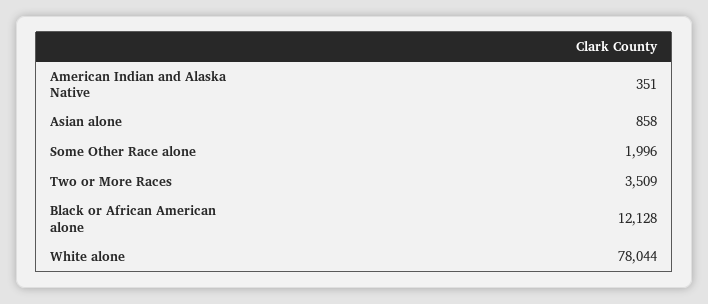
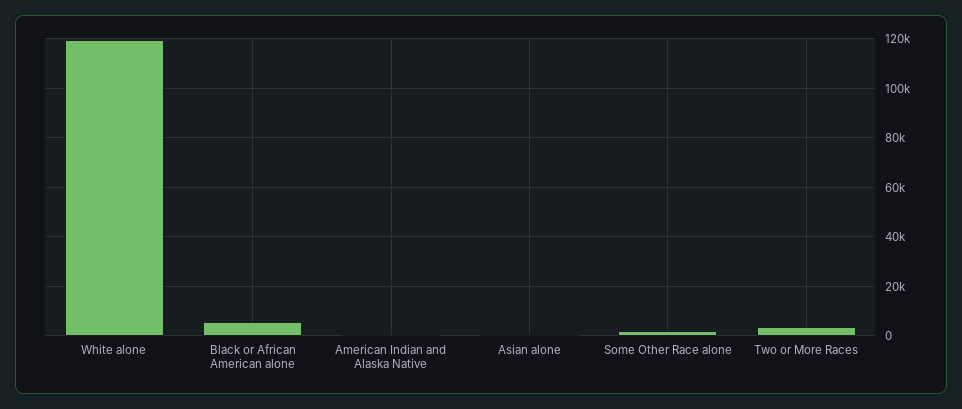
  {
    "American Indian and Alaska Native": 351,
    "Asian alone": 858,
    "Some Other Race alone": 1996,
    "Two or More Races": 3509,
-   "Black or African American alone": 12128,
+   "Black or African American alone": 5000,
-   "White alone": 78044
+   "White alone": 120000
  }

